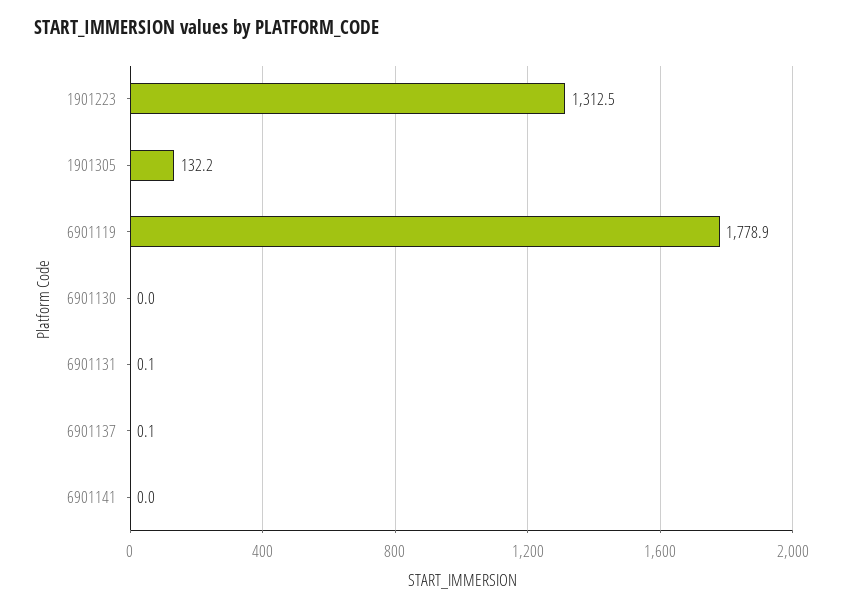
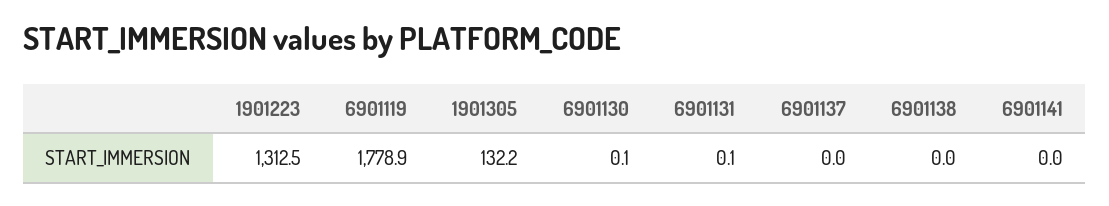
  {
    "1901223": 1312.5,
    "1901305": 132.2,
    "6901119": 1778.9,
-   "6901130": 0,
+   "6901130": 0.1,
    "6901131": 0.1,
-   "6901137": 0.1,
+   "6901137": 0,
-   "6901141": 0
+   "6901141": 0,
+   "6901138": 0
  }

